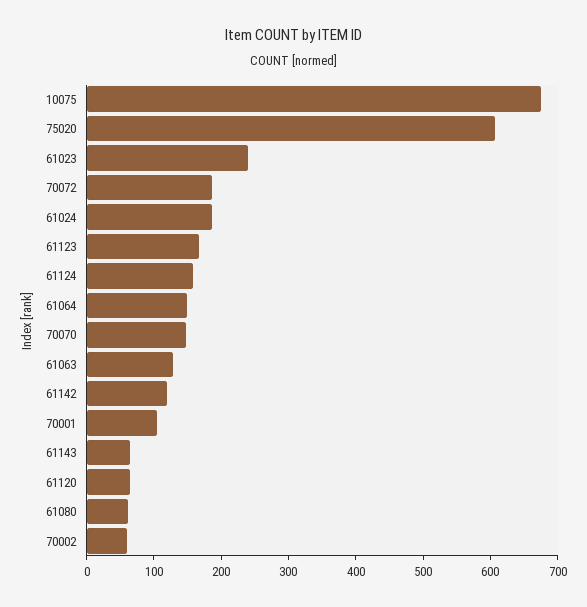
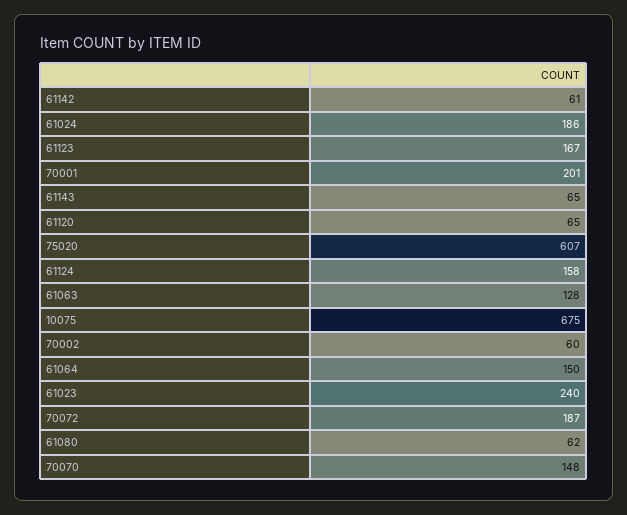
  {
    "10075": 675,
    "75020": 607,
    "61023": 240,
    "70072": 187,
    "61024": 186,
    "61123": 167,
    "61124": 158,
    "61064": 150,
    "70070": 148,
    "61063": 128,
-   "61142": 120,
+   "61142": 61,
-   "70001": 100,
+   "70001": 201,
    "61143": 65,
    "61120": 65,
    "61080": 62,
    "70002": 60
  }

